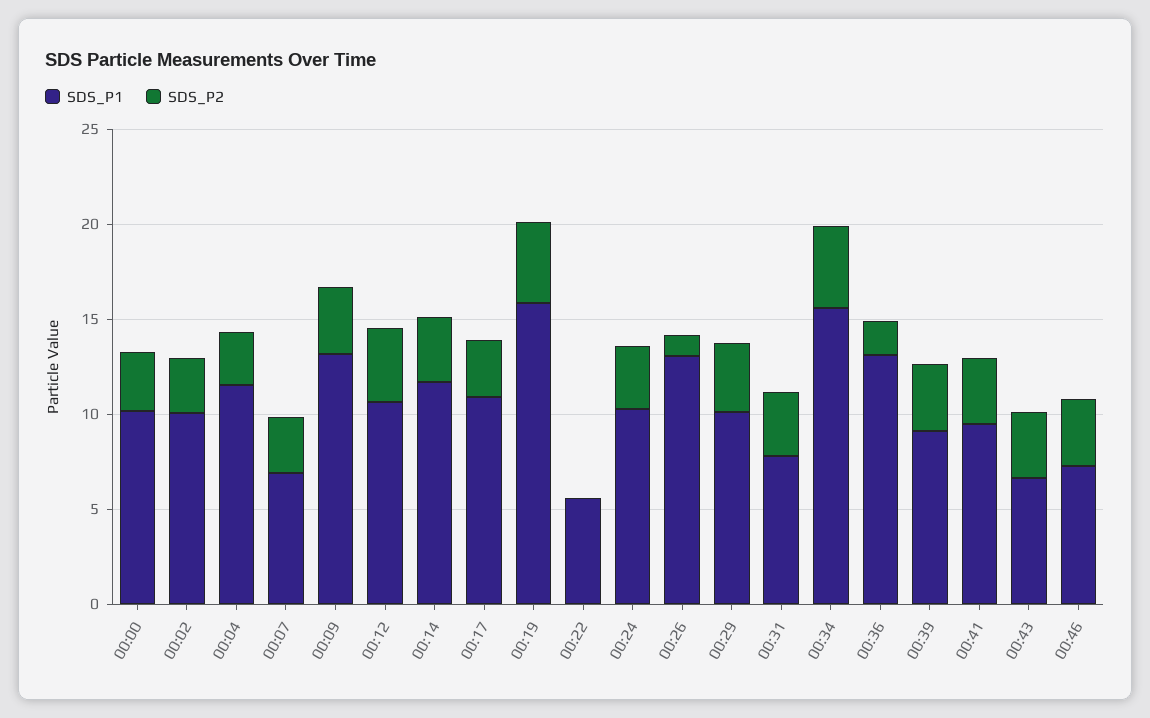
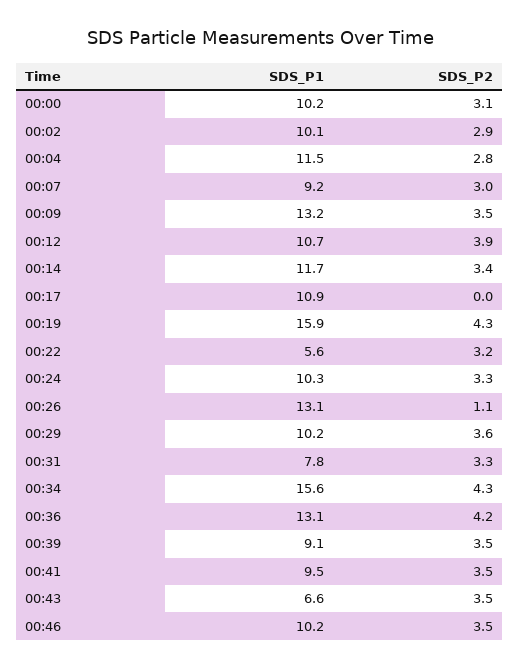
  {
    "SDS_P1": {
      "00:00": 10.2,
      "00:02": 10.1,
      "00:04": 11.5,
-     "00:07": 7,
+     "00:07": 9.2,
      "00:09": 13.2,
      "00:12": 10.7,
      "00:14": 11.7,
      "00:17": 10.9,
      "00:19": 15.9,
      "00:22": 5.6,
      "00:24": 10.3,
      "00:26": 13.1,
      "00:29": 10.2,
      "00:31": 7.8,
      "00:34": 15.6,
      "00:36": 13.1,
      "00:39": 9.1,
      "00:41": 9.5,
      "00:43": 6.6,
-     "00:46": 7
+     "00:46": 10.2
    },
    "SDS_P2": {
      "00:00": 3.1,
      "00:02": 2.9,
      "00:04": 2.8,
      "00:07": 3,
      "00:09": 3.5,
      "00:12": 3.9,
      "00:14": 3.4,
-     "00:17": 3,
+     "00:17": 0,
      "00:19": 4.3,
-     "00:22": 0,
+     "00:22": 3.2,
      "00:24": 3.3,
      "00:26": 1.1,
      "00:29": 3.6,
      "00:31": 3.3,
      "00:34": 4.3,
-     "00:36": 2,
+     "00:36": 4.2,
      "00:39": 3.5,
      "00:41": 3.5,
      "00:43": 3.5,
      "00:46": 3.5
    }
  }

